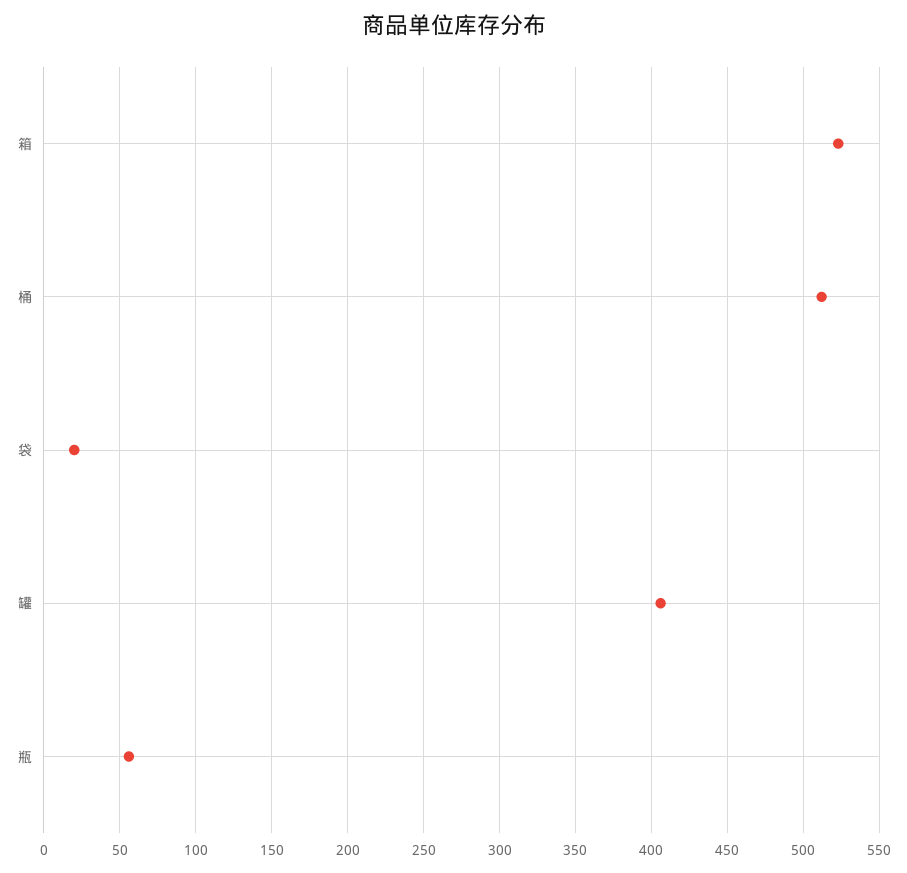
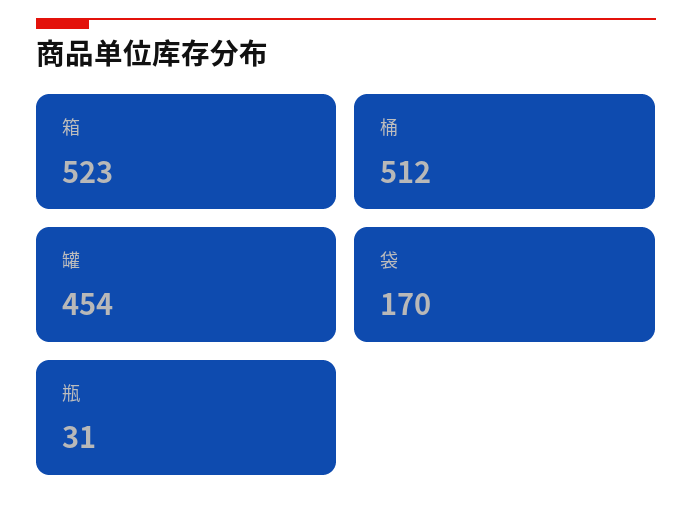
  {
    "箱": 523,
    "桶": 512,
-   "袋": 20,
+   "袋": 170,
-   "罐": 405,
+   "罐": 454,
-   "瓶": 55
+   "瓶": 31
  }

